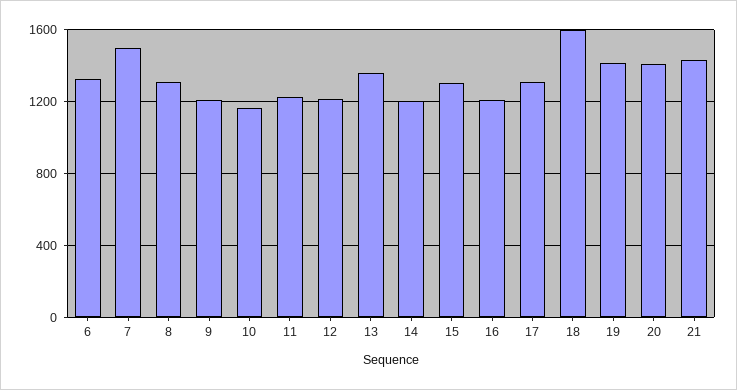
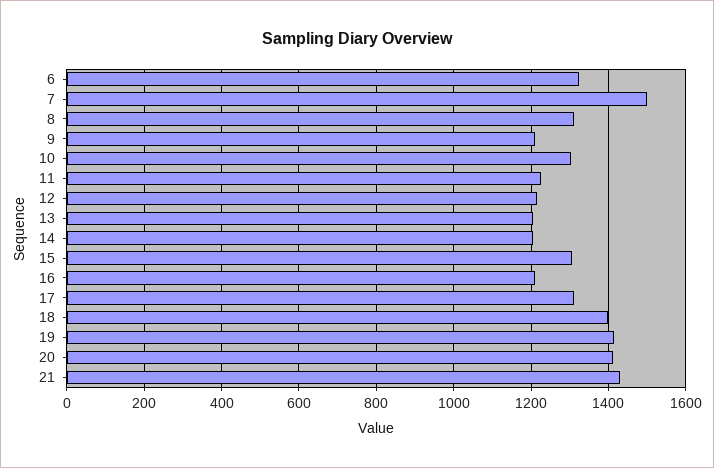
  {
    "6": 1320,
    "7": 1500,
    "8": 1320,
    "9": 1220,
-   "10": 1150,
+   "10": 1300,
    "11": 1220,
    "12": 1220,
-   "13": 1350,
+   "13": 1200,
    "14": 1200,
    "15": 1300,
    "16": 1220,
    "17": 1320,
-   "18": 1600,
+   "18": 1400,
    "19": 1420,
    "20": 1420,
    "21": 1440
  }

